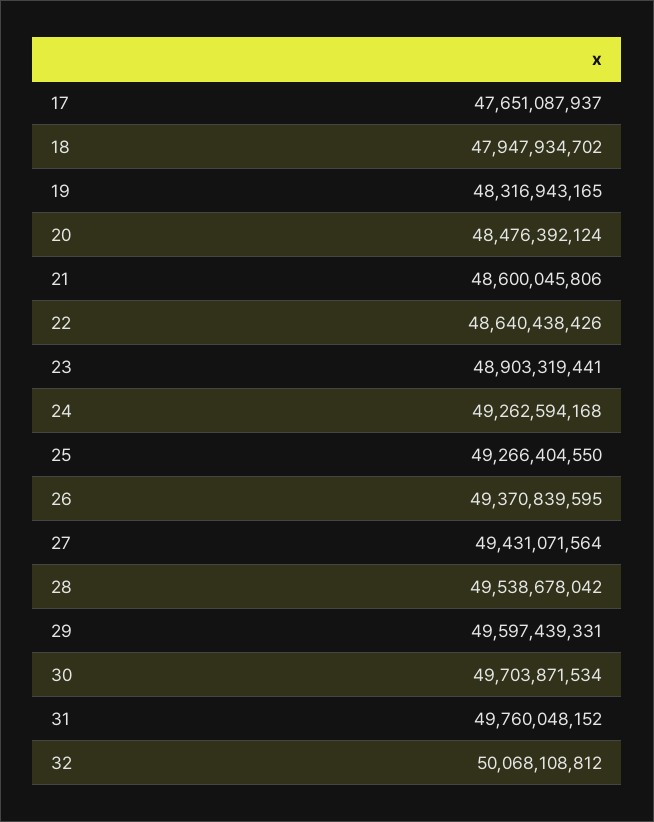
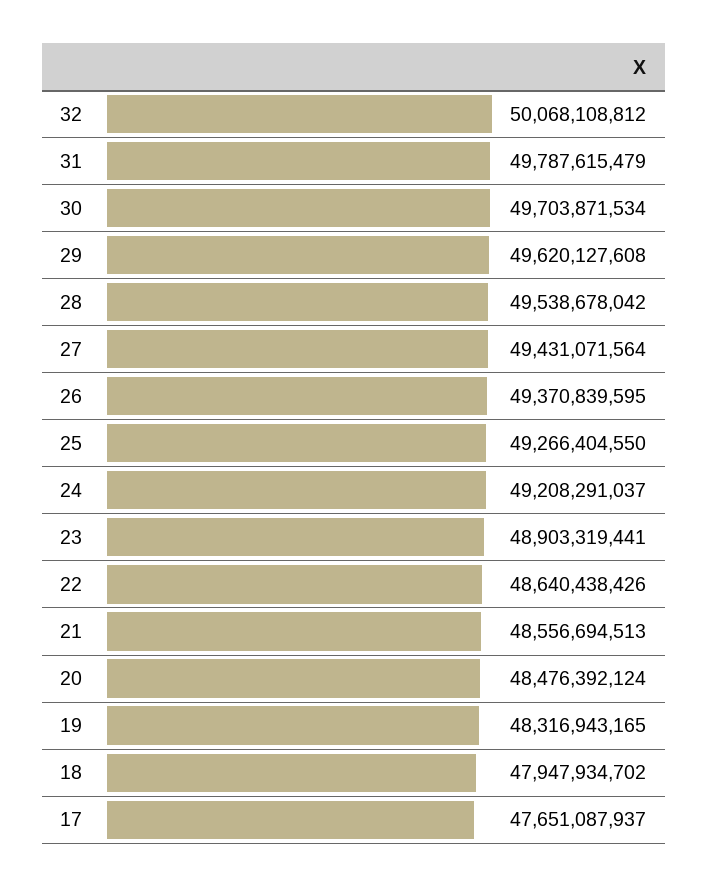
  {
    "17": 47651087937,
    "18": 47947934702,
    "19": 48316943165,
    "20": 48476392124,
-   "21": 48600045806,
+   "21": 48556694513,
    "22": 48640438426,
    "23": 48903319441,
-   "24": 49262594168,
+   "24": 49208291037,
    "25": 49266404550,
    "26": 49370839595,
    "27": 49431071564,
    "28": 49538678042,
-   "29": 49597439331,
+   "29": 49620127608,
    "30": 49703871534,
-   "31": 49760048152,
+   "31": 49787615479,
    "32": 50068108812
  }

